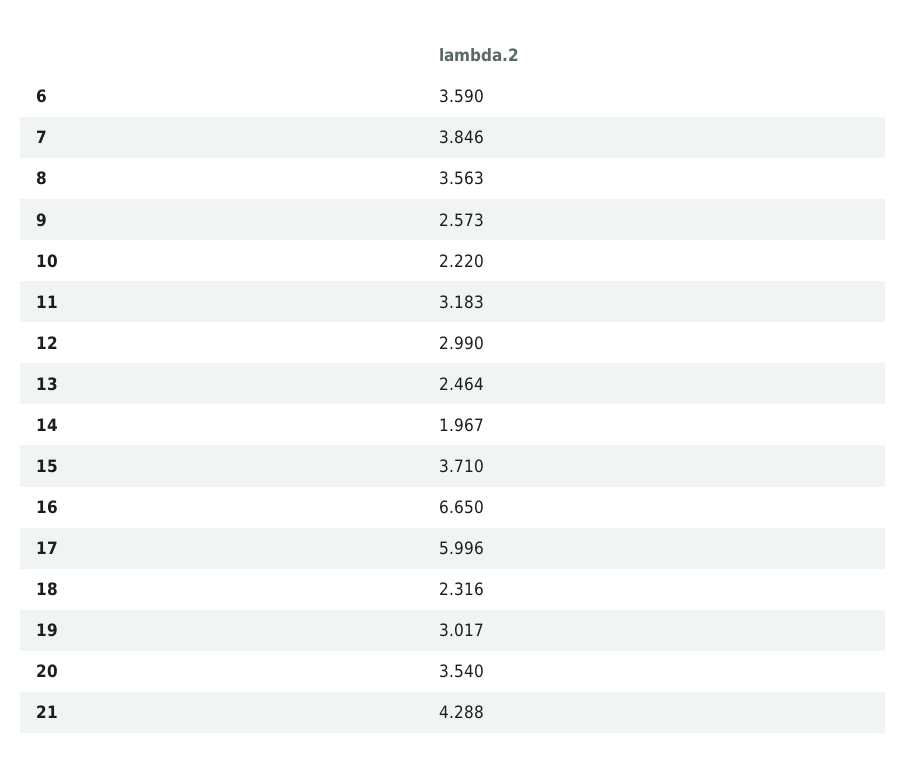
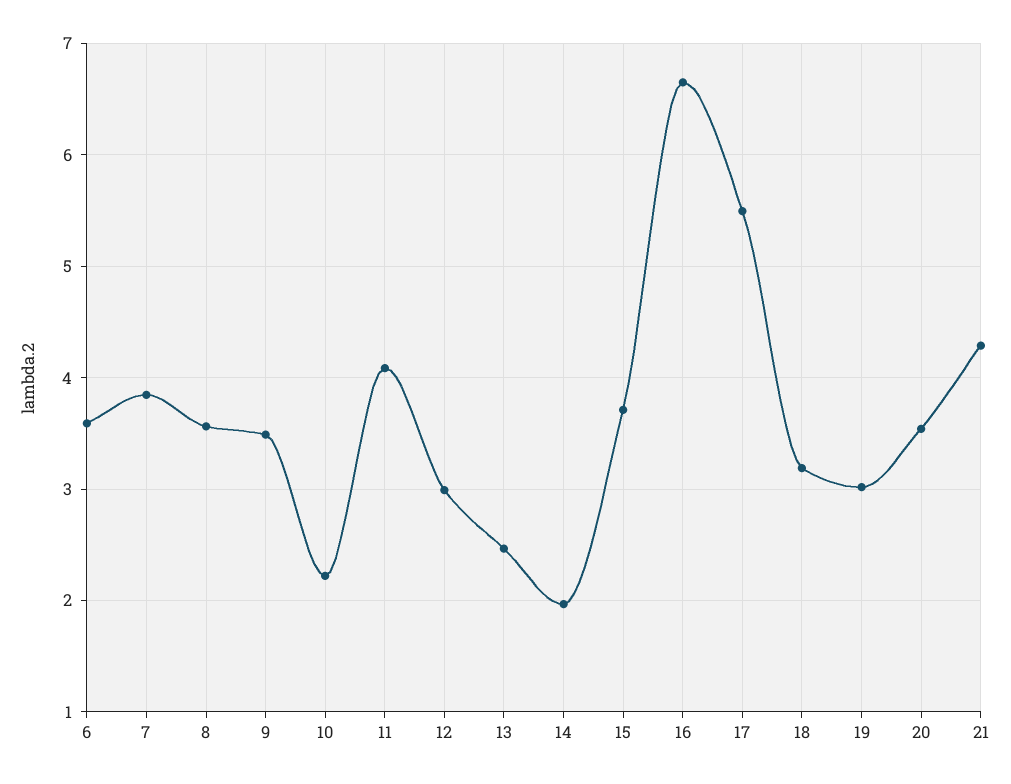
  {
    "6": 3.59,
    "7": 3.846,
    "8": 3.563,
-   "9": 2.573,
+   "9": 3.5,
    "10": 2.22,
-   "11": 3.183,
+   "11": 4.1,
    "12": 2.99,
    "13": 2.464,
    "14": 1.967,
    "15": 3.71,
    "16": 6.65,
-   "17": 5.996,
+   "17": 5.5,
-   "18": 2.316,
+   "18": 3.2,
    "19": 3.017,
    "20": 3.54,
    "21": 4.288
  }

